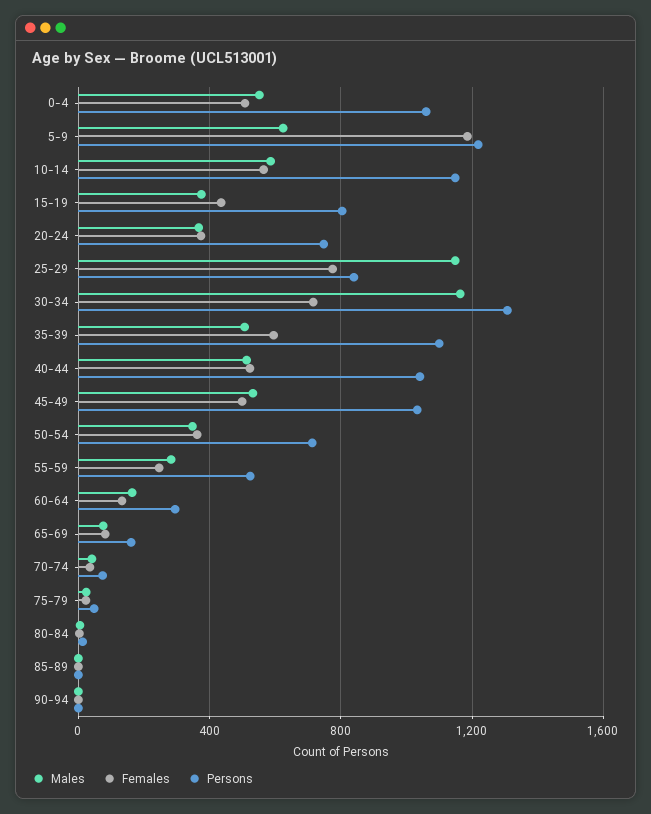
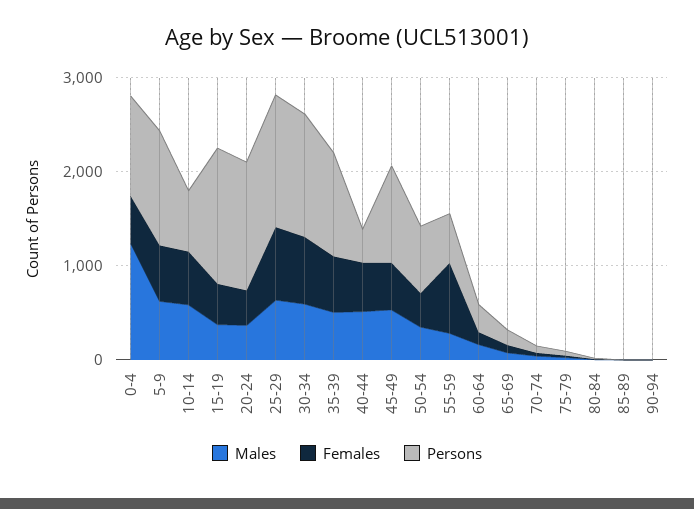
  {
    "Males": {
-     "0-4": 550,
+     "0-4": 1200,
      "5-9": 600,
      "10-14": 600,
      "15-19": 400,
      "20-24": 350,
-     "25-29": 1150,
+     "25-29": 600,
-     "30-34": 1150,
+     "30-34": 600,
      "35-39": 500,
      "40-44": 500,
      "45-49": 550,
      "50-54": 350,
      "55-59": 300,
      "60-64": 150,
      "65-69": 100,
      "70-74": 50,
      "75-79": 0,
      "80-84": 0,
      "85-89": 0,
      "90-94": 0
    },
    "Females": {
      "0-4": 500,
-     "5-9": 1200,
+     "5-9": 600,
      "10-14": 550,
      "15-19": 450,
      "20-24": 350,
      "25-29": 800,
      "30-34": 700,
      "35-39": 600,
      "40-44": 500,
      "45-49": 500,
      "50-54": 350,
-     "55-59": 250,
+     "55-59": 800,
      "60-64": 150,
      "65-69": 100,
      "70-74": 50,
      "75-79": 0,
      "80-84": 0,
      "85-89": 0,
      "90-94": 0
    },
    "Persons": {
      "0-4": 1050,
      "5-9": 1200,
-     "10-14": 1150,
+     "10-14": 600,
-     "15-19": 800,
+     "15-19": 1400,
-     "20-24": 750,
+     "20-24": 1400,
-     "25-29": 850,
+     "25-29": 1400,
      "30-34": 1300,
      "35-39": 1100,
-     "40-44": 1050,
+     "40-44": 400,
      "45-49": 1050,
      "50-54": 700,
      "55-59": 500,
      "60-64": 300,
      "65-69": 150,
      "70-74": 50,
      "75-79": 50,
      "80-84": 0,
      "85-89": 0,
      "90-94": 0
    }
  }

